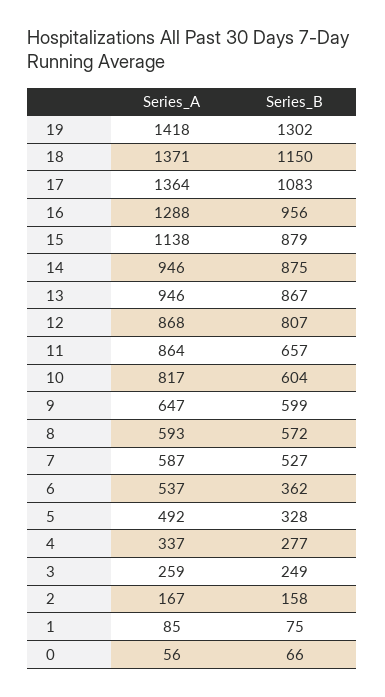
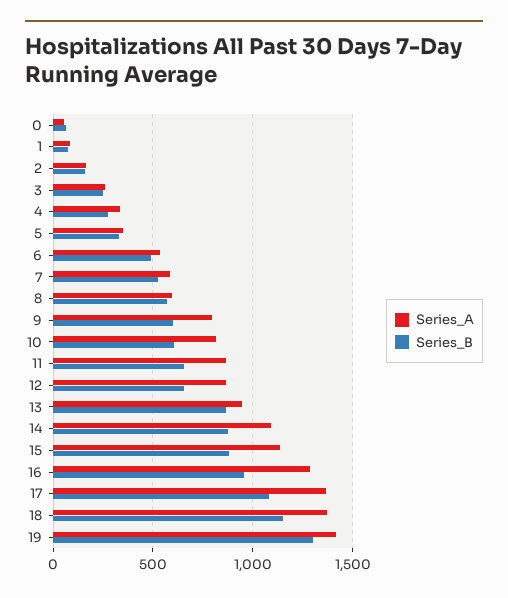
  {
    "Series_A": {
      "19": 1418,
      "18": 1371,
      "17": 1364,
      "16": 1288,
      "15": 1138,
-     "14": 946,
+     "14": 1100,
      "13": 946,
      "12": 868,
      "11": 864,
      "10": 817,
-     "9": 647,
+     "9": 800,
      "8": 593,
      "7": 587,
      "6": 537,
-     "5": 492,
+     "5": 350,
      "4": 337,
      "3": 259,
      "2": 167,
      "1": 85,
      "0": 56
    },
    "Series_B": {
      "19": 1302,
      "18": 1150,
      "17": 1083,
      "16": 956,
      "15": 879,
      "14": 875,
      "13": 867,
-     "12": 807,
+     "12": 650,
      "11": 657,
      "10": 604,
      "9": 599,
      "8": 572,
      "7": 527,
-     "6": 362,
+     "6": 500,
      "5": 328,
      "4": 277,
      "3": 249,
      "2": 158,
      "1": 75,
      "0": 66
    }
  }

